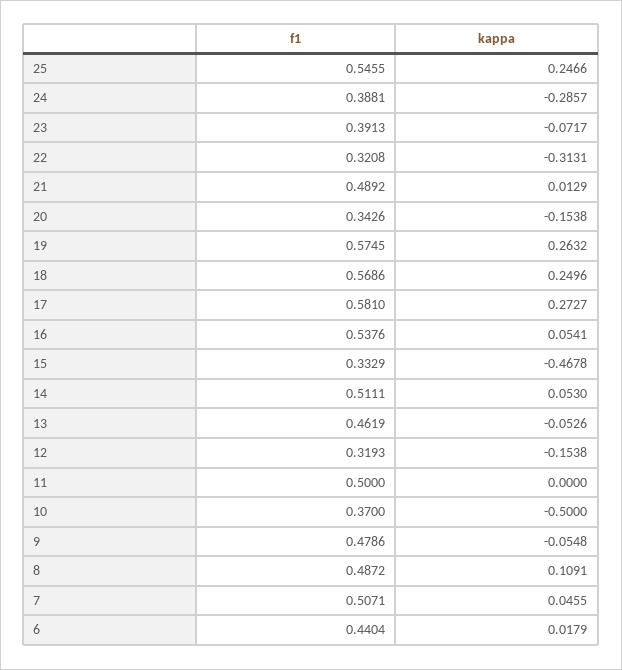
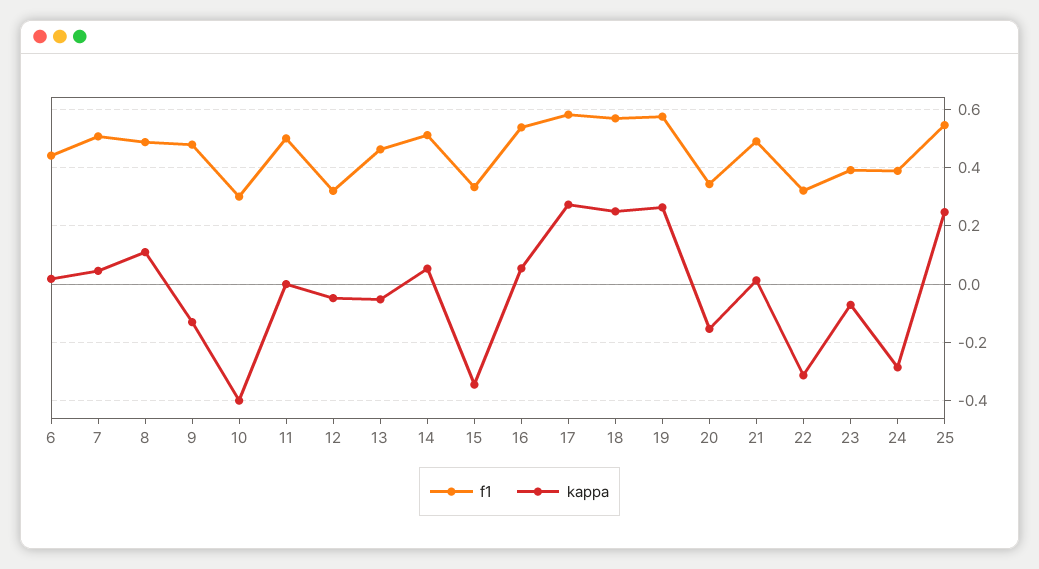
  {
    "f1": {
      "25": 0.5455,
      "24": 0.3881,
      "23": 0.3913,
      "22": 0.3208,
      "21": 0.4892,
      "20": 0.3426,
      "19": 0.5745,
      "18": 0.5686,
      "17": 0.581,
      "16": 0.5376,
      "15": 0.3329,
      "14": 0.5111,
      "13": 0.4619,
      "12": 0.3193,
      "11": 0.5,
-     "10": 0.37,
+     "10": 0.3,
      "9": 0.4786,
      "8": 0.4872,
      "7": 0.5071,
      "6": 0.4404
    },
    "kappa": {
      "25": 0.2466,
      "24": -0.2857,
      "23": -0.0717,
      "22": -0.3131,
      "21": 0.0129,
      "20": -0.1538,
      "19": 0.2632,
      "18": 0.2496,
      "17": 0.2727,
      "16": 0.0541,
-     "15": -0.4678,
+     "15": -0.35,
      "14": 0.053,
      "13": -0.0526,
-     "12": -0.1538,
+     "12": -0.05,
      "11": 0,
-     "10": -0.5,
+     "10": -0.4,
-     "9": -0.0548,
+     "9": -0.125,
      "8": 0.1091,
      "7": 0.0455,
      "6": 0.0179
    }
  }

